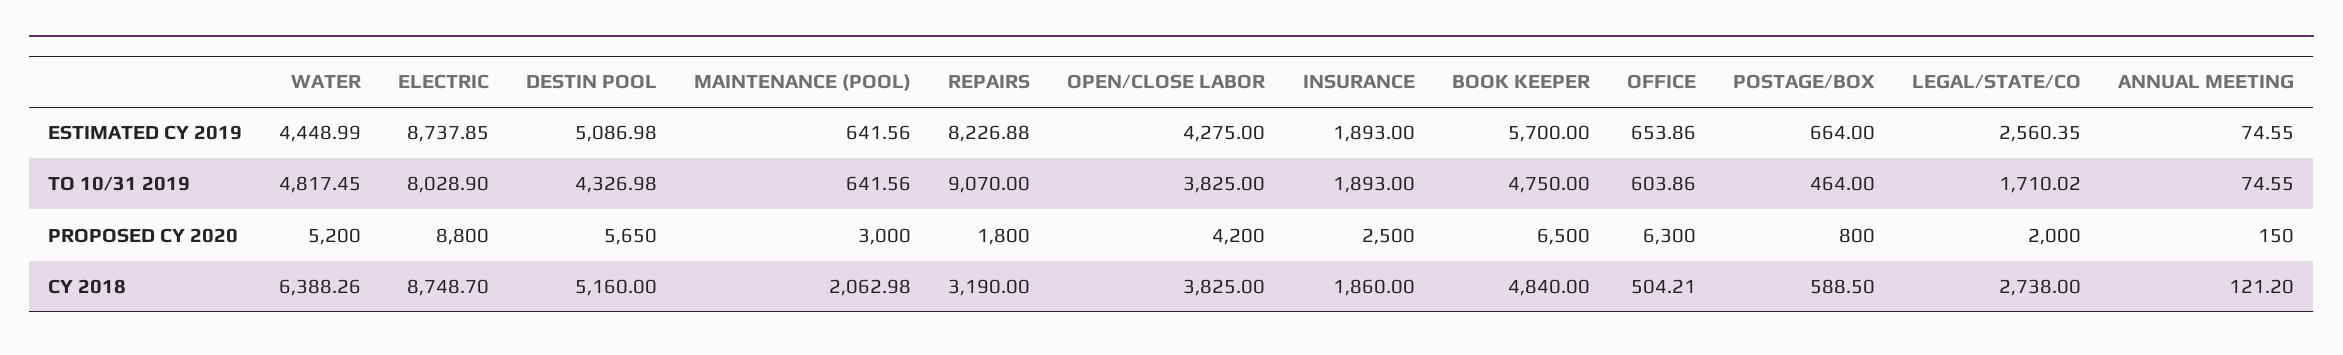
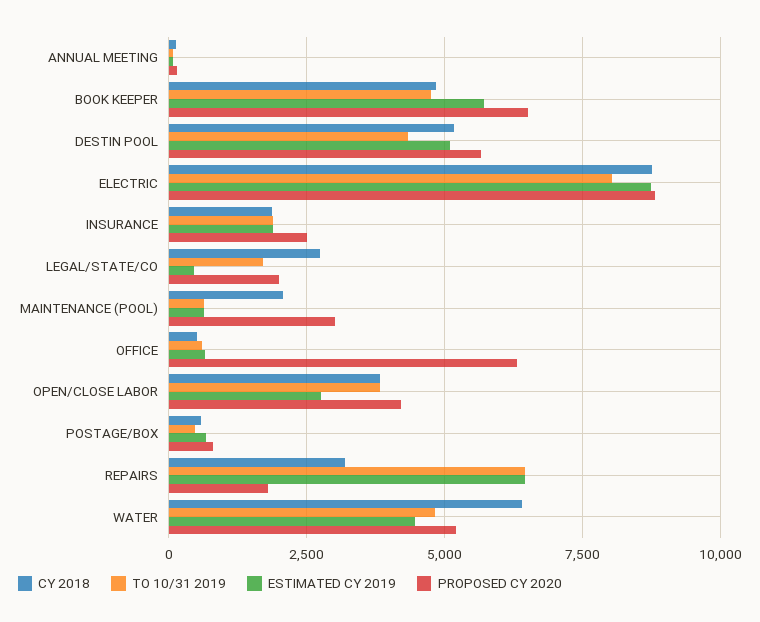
  {
    "ESTIMATED CY 2019": {
      "WATER": 4448.99,
      "ELECTRIC": 8737.85,
      "DESTIN POOL": 5086.98,
      "MAINTENANCE (POOL)": 641.56,
-     "REPAIRS": 8226.88,
+     "REPAIRS": 6500,
-     "OPEN/CLOSE LABOR": 4275,
+     "OPEN/CLOSE LABOR": 2750,
      "INSURANCE": 1893,
      "BOOK KEEPER": 5700,
      "OFFICE": 653.86,
      "POSTAGE/BOX": 664,
-     "LEGAL/STATE/CO": 2560.35,
+     "LEGAL/STATE/CO": 500,
      "ANNUAL MEETING": 74.55
    },
    "TO 10/31 2019": {
      "WATER": 4817.45,
      "ELECTRIC": 8028.9,
      "DESTIN POOL": 4326.98,
      "MAINTENANCE (POOL)": 641.56,
-     "REPAIRS": 9070,
+     "REPAIRS": 6500,
      "OPEN/CLOSE LABOR": 3825,
      "INSURANCE": 1893,
      "BOOK KEEPER": 4750,
      "OFFICE": 603.86,
      "POSTAGE/BOX": 464,
      "LEGAL/STATE/CO": 1710.02,
      "ANNUAL MEETING": 74.55
    },
    "PROPOSED CY 2020": {
      "WATER": 5200,
      "ELECTRIC": 8800,
      "DESTIN POOL": 5650,
      "MAINTENANCE (POOL)": 3000,
      "REPAIRS": 1800,
      "OPEN/CLOSE LABOR": 4200,
      "INSURANCE": 2500,
      "BOOK KEEPER": 6500,
      "OFFICE": 6300,
      "POSTAGE/BOX": 800,
      "LEGAL/STATE/CO": 2000,
      "ANNUAL MEETING": 150
    },
    "CY 2018": {
      "WATER": 6388.26,
      "ELECTRIC": 8748.7,
      "DESTIN POOL": 5160,
      "MAINTENANCE (POOL)": 2062.98,
      "REPAIRS": 3190,
      "OPEN/CLOSE LABOR": 3825,
      "INSURANCE": 1860,
      "BOOK KEEPER": 4840,
      "OFFICE": 504.21,
      "POSTAGE/BOX": 588.5,
      "LEGAL/STATE/CO": 2738,
      "ANNUAL MEETING": 121.2
    }
  }

